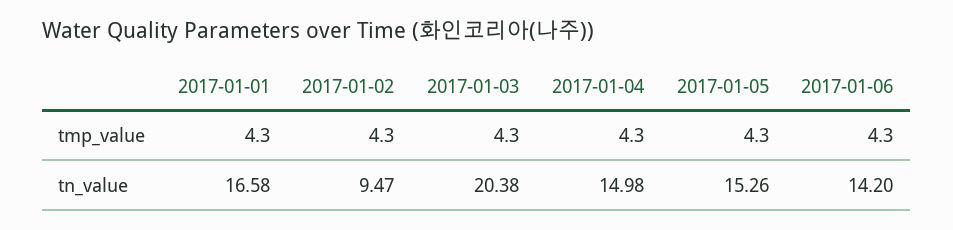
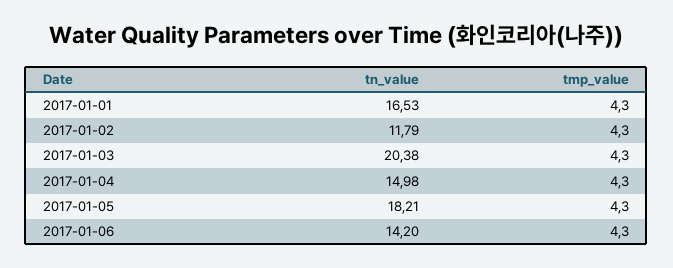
  {
    "2017-01-01": {
      "tmp_value": 4.3,
-     "tn_value": 16.58
+     "tn_value": 16.53
    },
    "2017-01-02": {
      "tmp_value": 4.3,
-     "tn_value": 9.47
+     "tn_value": 11.79
    },
    "2017-01-03": {
      "tmp_value": 4.3,
      "tn_value": 20.38
    },
    "2017-01-04": {
      "tmp_value": 4.3,
      "tn_value": 14.98
    },
    "2017-01-05": {
      "tmp_value": 4.3,
-     "tn_value": 15.26
+     "tn_value": 18.21
    },
    "2017-01-06": {
      "tmp_value": 4.3,
      "tn_value": 14.2
    }
  }

